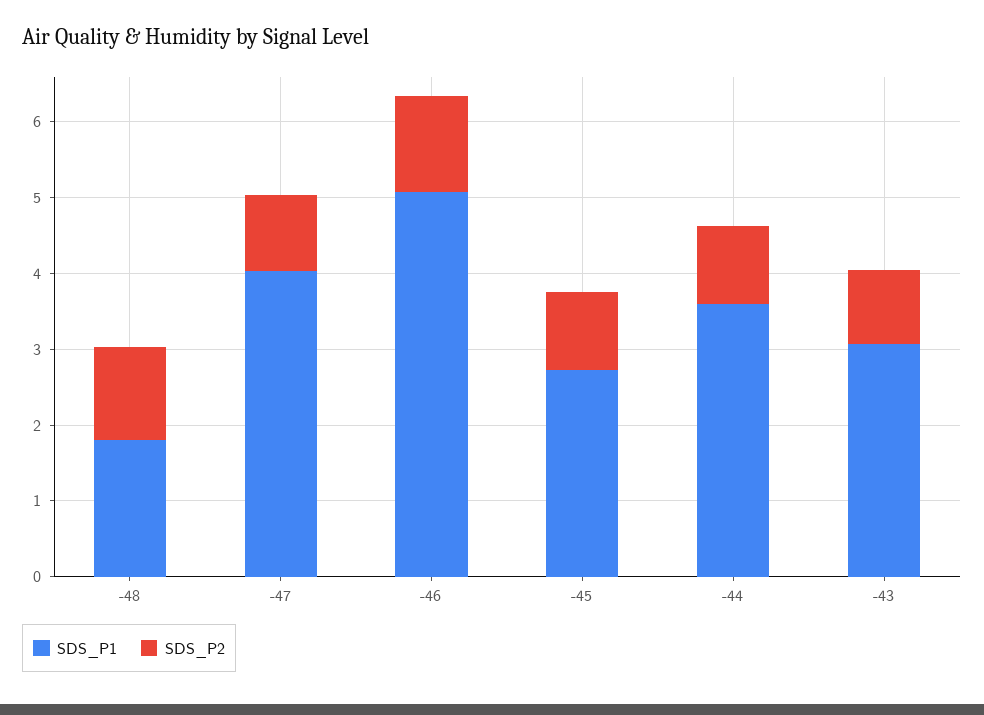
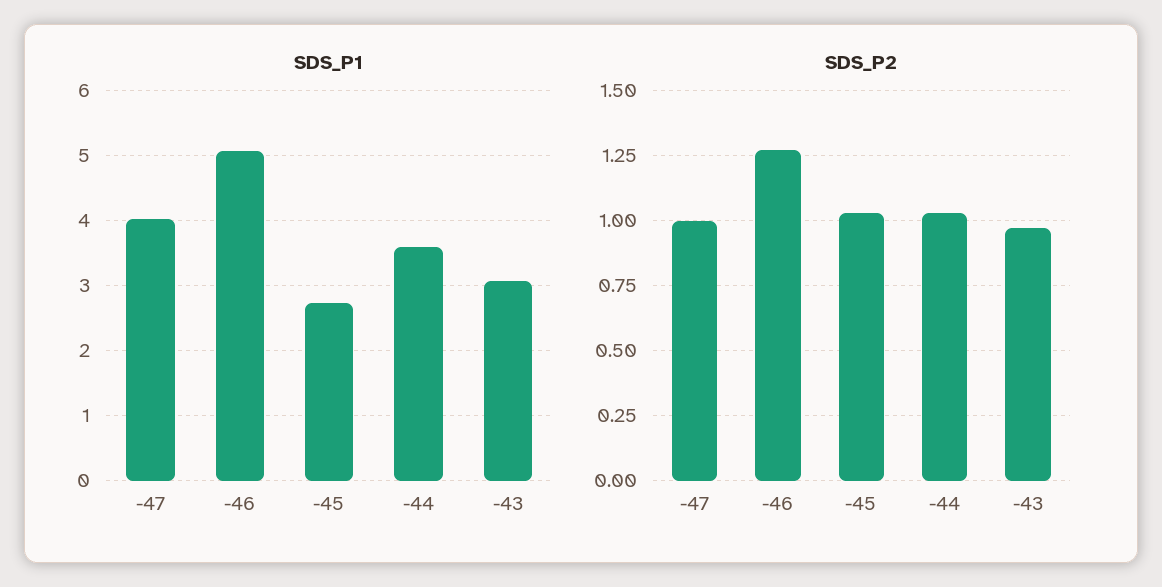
  {
    "SDS_P1": {
-     "-48": 1.8,
      "-47": 4,
      "-46": 5.1,
      "-45": 2.7,
      "-44": 3.6,
      "-43": 3.1
    },
    "SDS_P2": {
-     "-48": 1.2,
      "-47": 1,
      "-46": 1.25,
      "-45": 1.05,
      "-44": 1.05,
      "-43": 0.95
    }
  }

